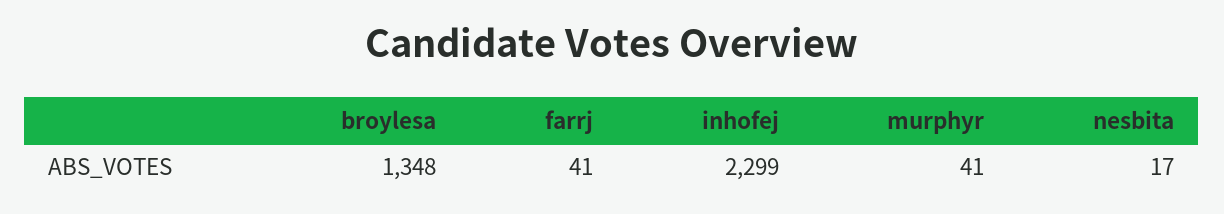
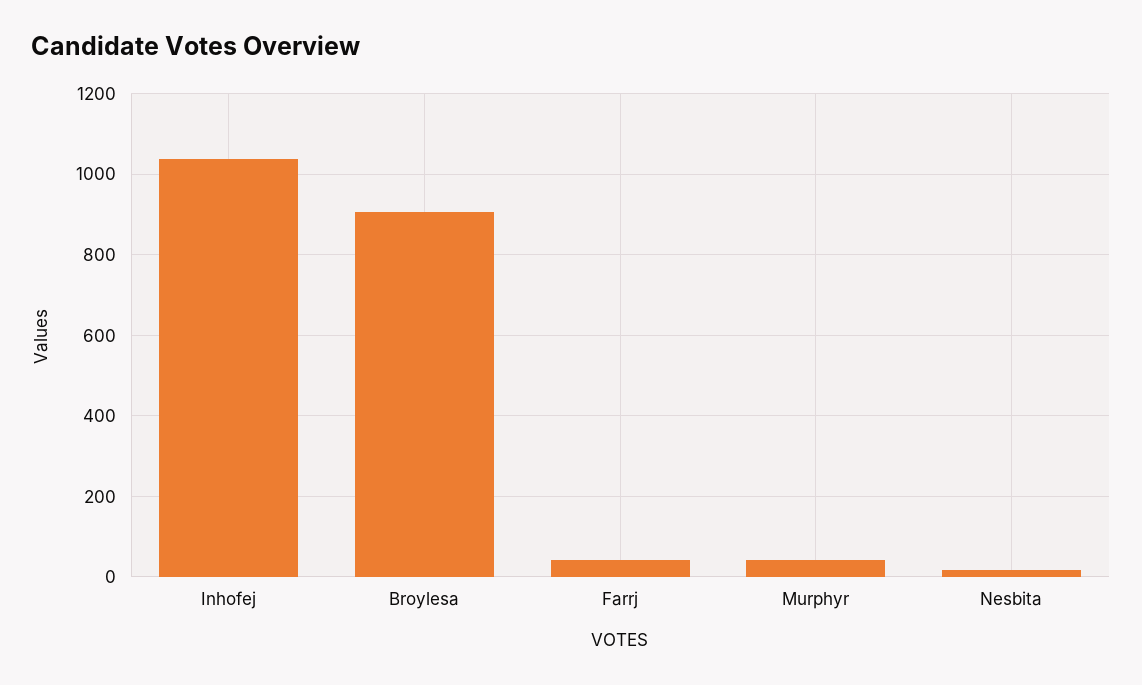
  {
-   "broylesa": 1348,
+   "broylesa": 900,
    "farrj": 41,
-   "inhofej": 2299,
+   "inhofej": 1040,
    "murphyr": 41,
    "nesbita": 17
  }

